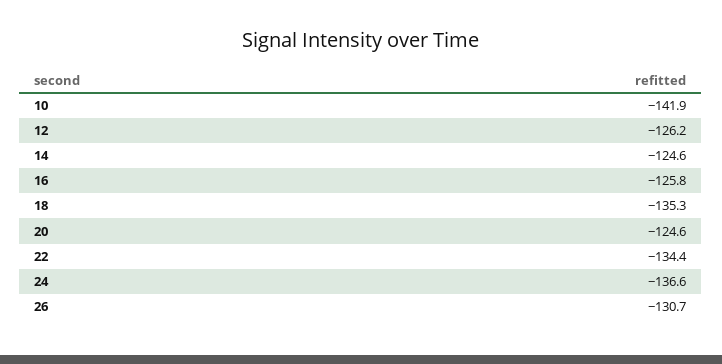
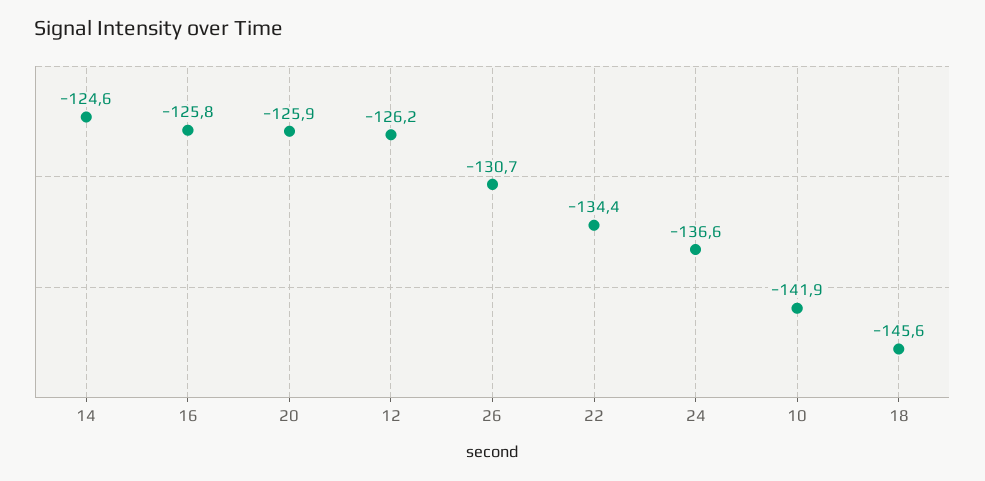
  {
    "10": -141.9,
    "12": -126.2,
    "14": -124.6,
    "16": -125.8,
-   "18": -135.3,
+   "18": -145.6,
-   "20": -124.6,
+   "20": -125.9,
    "22": -134.4,
    "24": -136.6,
    "26": -130.7
  }

